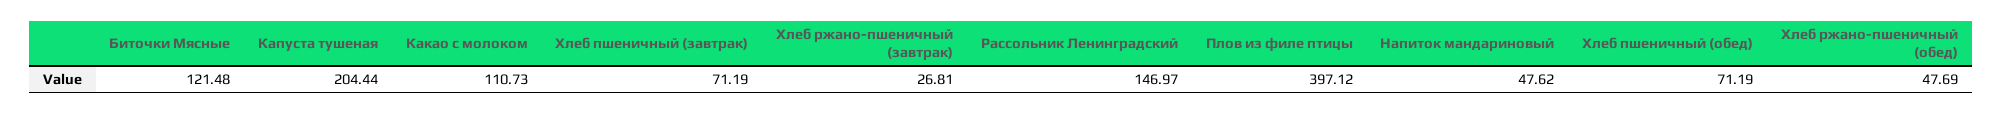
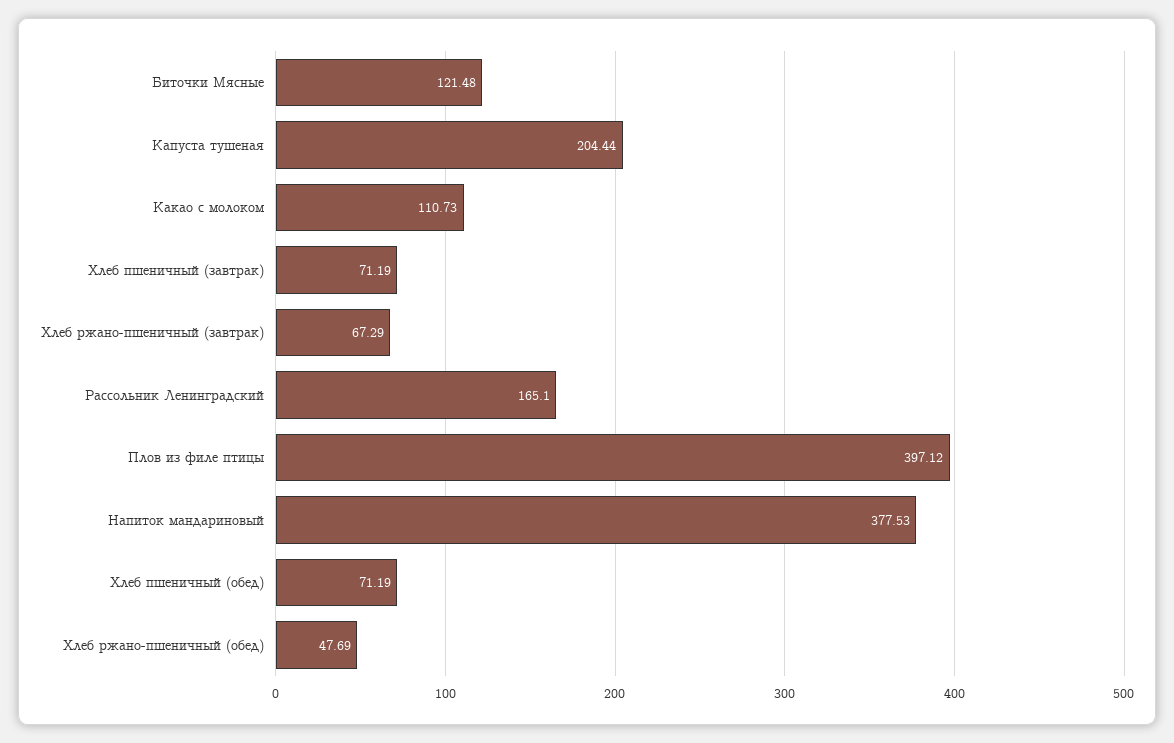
  {
    "Биточки Мясные": 121.48,
    "Капуста тушеная": 204.44,
    "Какао с молоком": 110.73,
    "Хлеб пшеничный (завтрак)": 71.19,
-   "Хлеб ржано-пшеничный (завтрак)": 26.81,
+   "Хлеб ржано-пшеничный (завтрак)": 67.29,
-   "Рассольник Ленинградский": 146.97,
+   "Рассольник Ленинградский": 165.1,
    "Плов из филе птицы": 397.12,
-   "Напиток мандариновый": 47.62,
+   "Напиток мандариновый": 377.53,
    "Хлеб пшеничный (обед)": 71.19,
    "Хлеб ржано-пшеничный (обед)": 47.69
  }

